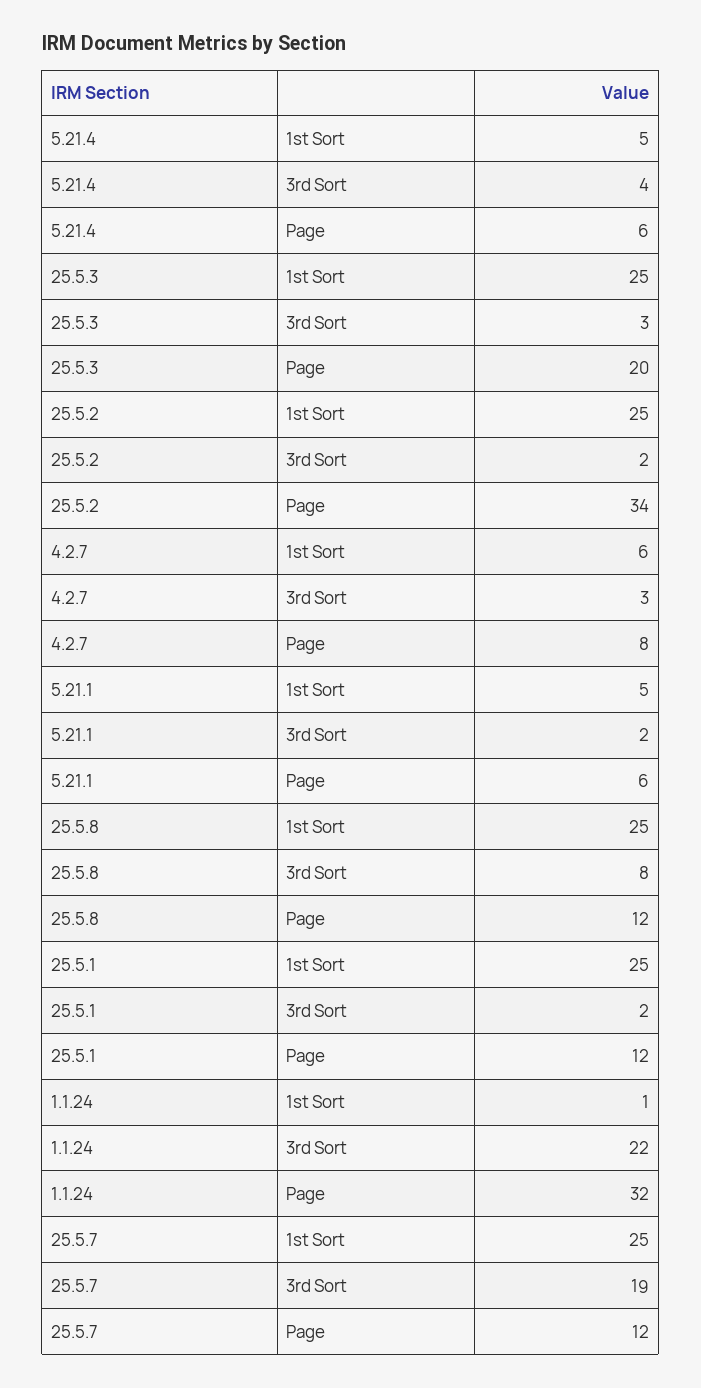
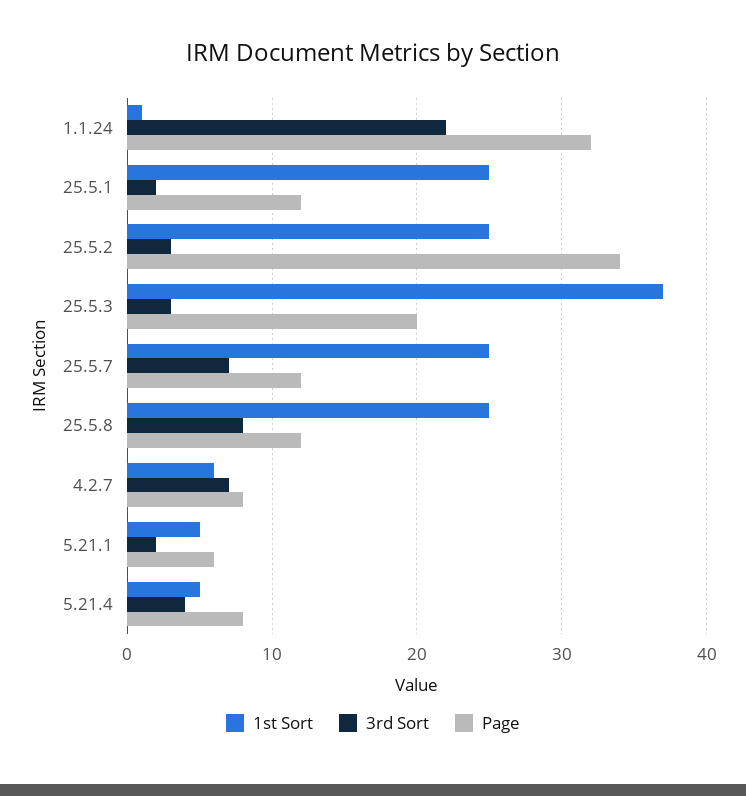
  {
    "1st Sort": {
      "5.21.4": 5,
-     "25.5.3": 25,
+     "25.5.3": 37,
      "25.5.2": 25,
      "4.2.7": 6,
      "5.21.1": 5,
      "25.5.8": 25,
      "25.5.1": 25,
      "1.1.24": 1,
      "25.5.7": 25
    },
    "3rd Sort": {
      "5.21.4": 4,
      "25.5.3": 3,
-     "25.5.2": 2,
+     "25.5.2": 3,
-     "4.2.7": 3,
+     "4.2.7": 7,
      "5.21.1": 2,
      "25.5.8": 8,
      "25.5.1": 2,
      "1.1.24": 22,
-     "25.5.7": 19
+     "25.5.7": 7
    },
    "Page": {
-     "5.21.4": 6,
+     "5.21.4": 8,
      "25.5.3": 20,
      "25.5.2": 34,
      "4.2.7": 8,
      "5.21.1": 6,
      "25.5.8": 12,
      "25.5.1": 12,
      "1.1.24": 32,
      "25.5.7": 12
    }
  }

